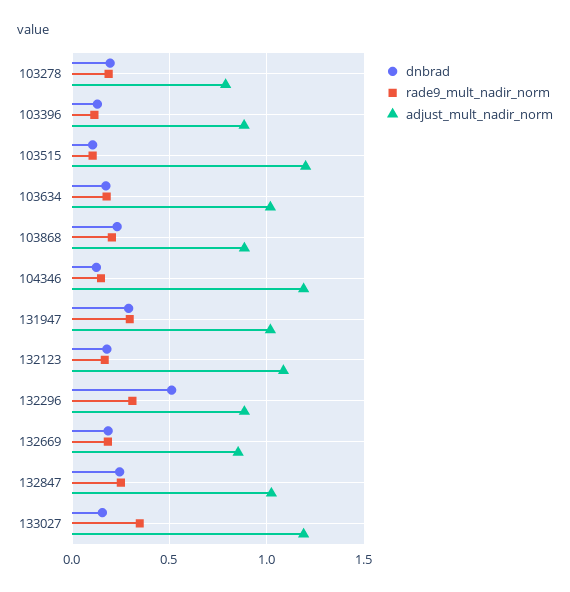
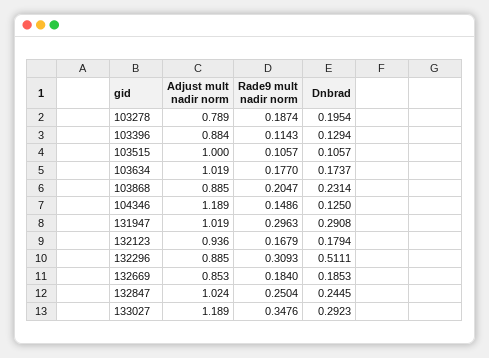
  {
    "dnbrad": {
      "103278": 0.1954,
      "103396": 0.1294,
      "103515": 0.1057,
      "103634": 0.1737,
      "103868": 0.2314,
      "104346": 0.125,
      "131947": 0.2908,
      "132123": 0.1794,
      "132296": 0.5111,
      "132669": 0.1853,
      "132847": 0.2445,
-     "133027": 0.15
+     "133027": 0.2923
    },
    "rade9_mult_nadir_norm": {
      "103278": 0.1874,
      "103396": 0.1143,
      "103515": 0.1057,
      "103634": 0.177,
      "103868": 0.2047,
      "104346": 0.1486,
      "131947": 0.2963,
      "132123": 0.1679,
      "132296": 0.3093,
      "132669": 0.184,
      "132847": 0.2504,
      "133027": 0.3476
    },
    "adjust_mult_nadir_norm": {
      "103278": 0.789,
      "103396": 0.884,
-     "103515": 1.2,
+     "103515": 1,
      "103634": 1.019,
      "103868": 0.885,
      "104346": 1.189,
      "131947": 1.019,
-     "132123": 1.1,
+     "132123": 0.936,
      "132296": 0.885,
      "132669": 0.853,
      "132847": 1.024,
      "133027": 1.189
    }
  }

